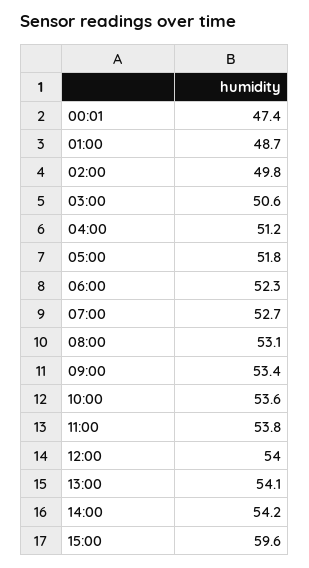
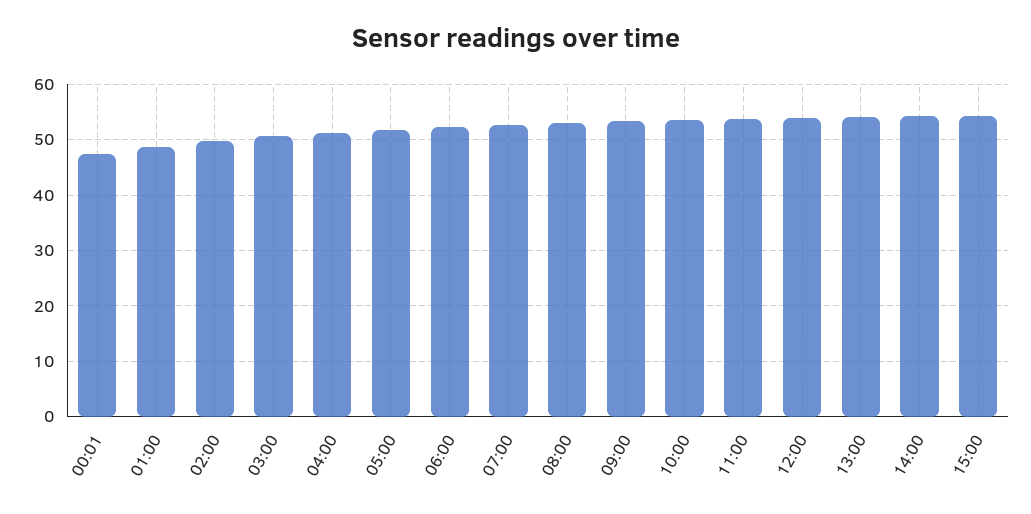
  {
    "00:01": 47.4,
    "01:00": 48.7,
    "02:00": 49.8,
    "03:00": 50.6,
    "04:00": 51.2,
    "05:00": 51.8,
    "06:00": 52.3,
    "07:00": 52.7,
    "08:00": 53.1,
    "09:00": 53.4,
    "10:00": 53.6,
    "11:00": 53.8,
    "12:00": 54,
    "13:00": 54.1,
    "14:00": 54.2,
-   "15:00": 59.6
+   "15:00": 54
  }

